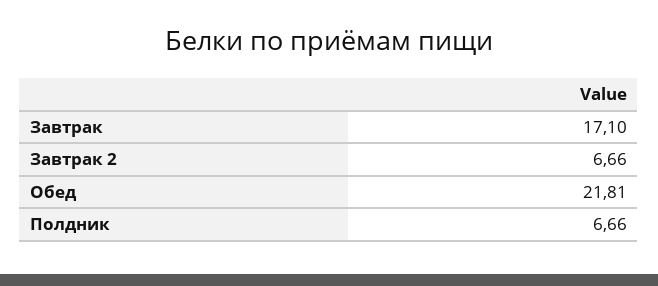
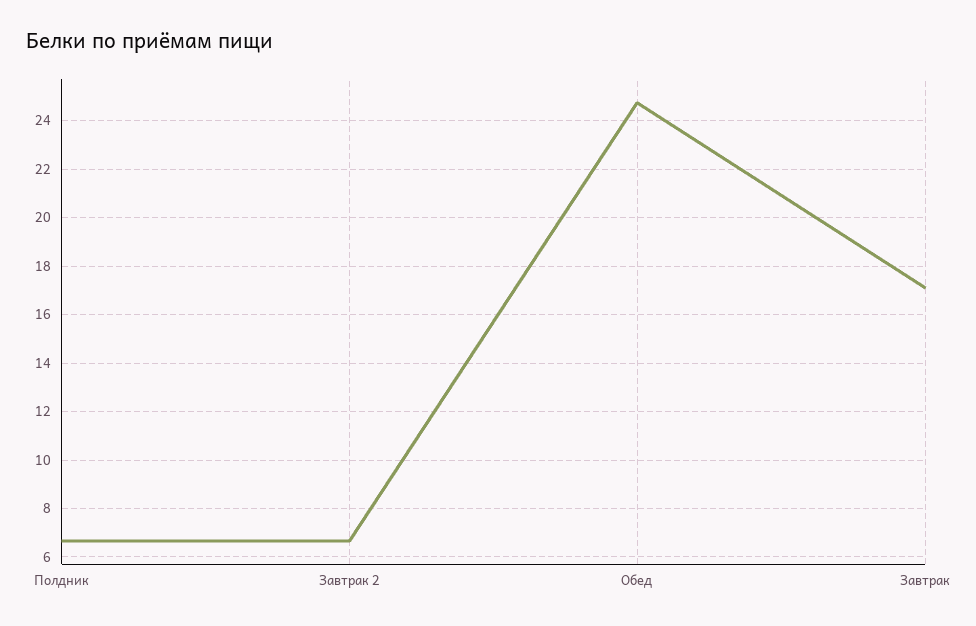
  {
    "Завтрак": 17.1,
    "Завтрак 2": 6.66,
-   "Обед": 21.81,
+   "Обед": 24.75,
    "Полдник": 6.66
  }

